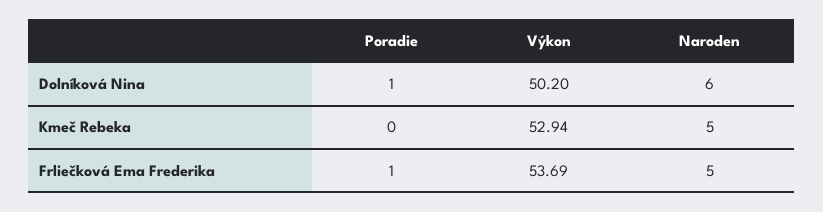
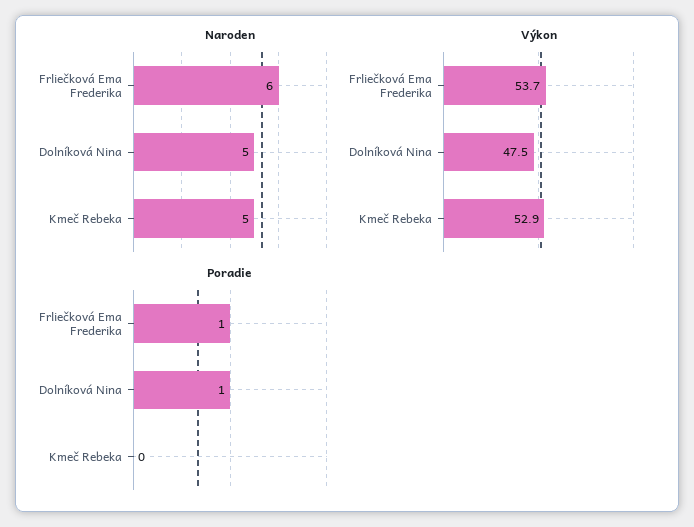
  {
    "Poradie": {
      "Dolníková Nina": 1,
      "Kmeč Rebeka": 0,
      "Frliečková Ema Frederika": 1
    },
    "Výkon": {
-     "Dolníková Nina": 50.2,
+     "Dolníková Nina": 47.5,
      "Kmeč Rebeka": 52.94,
      "Frliečková Ema Frederika": 53.69
    },
    "Naroden": {
-     "Dolníková Nina": 6,
+     "Dolníková Nina": 5,
      "Kmeč Rebeka": 5,
-     "Frliečková Ema Frederika": 5
+     "Frliečková Ema Frederika": 6
    }
  }

